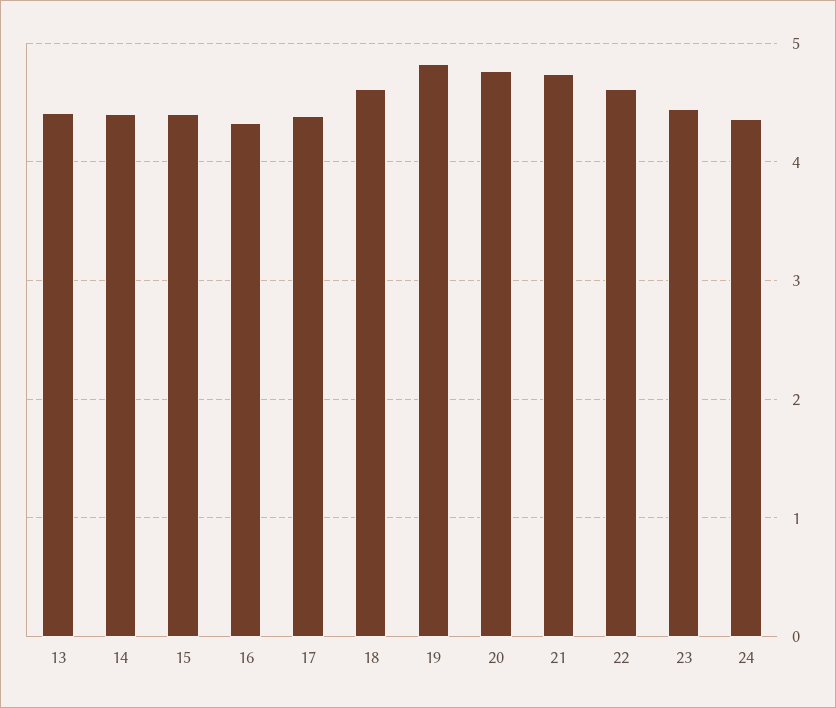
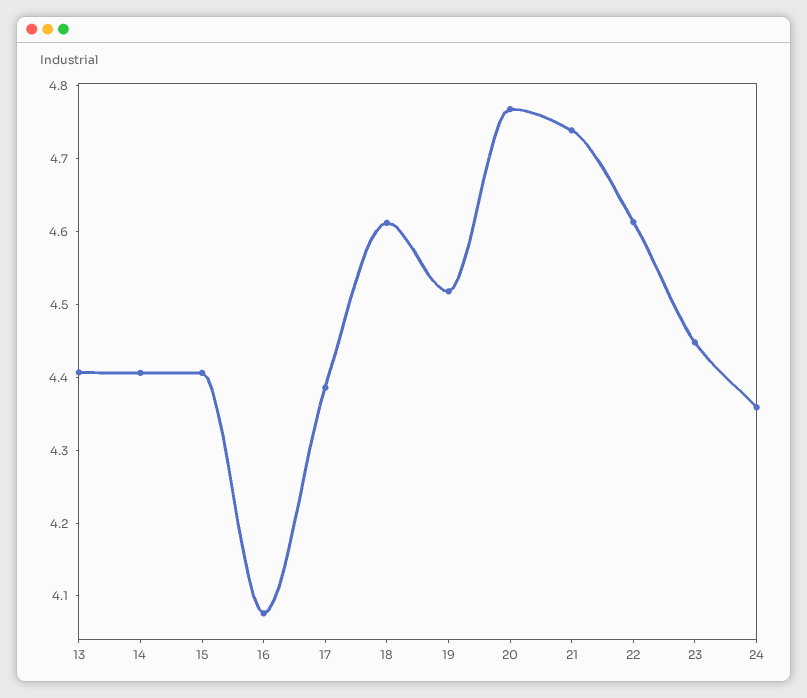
  {
    "13": 4.4,
    "14": 4.4,
    "15": 4.4,
-   "16": 4.3,
+   "16": 4.08,
    "17": 4.38,
    "18": 4.62,
-   "19": 4.8,
+   "19": 4.52,
    "20": 4.76,
    "21": 4.74,
    "22": 4.62,
    "23": 4.44,
    "24": 4.36
  }

